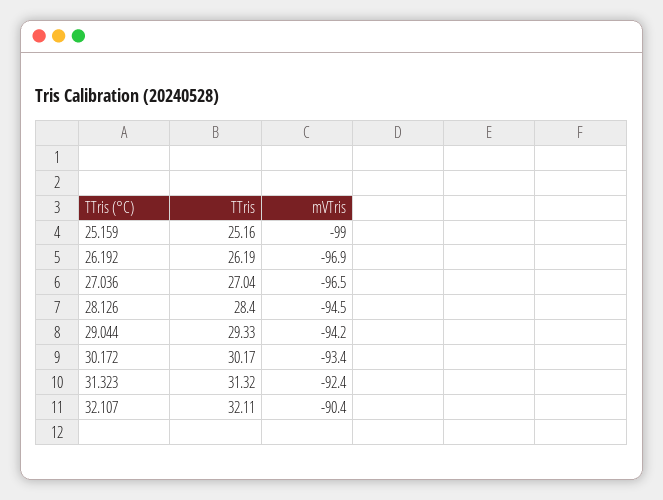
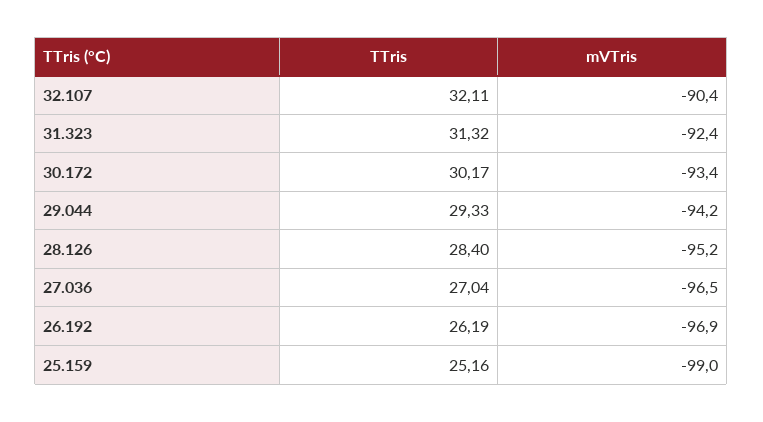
  {
    "TTris": {
      "25.159": 25.16,
      "26.192": 26.19,
      "27.036": 27.04,
      "28.126": 28.4,
      "29.044": 29.33,
      "30.172": 30.17,
      "31.323": 31.32,
      "32.107": 32.11
    },
    "mVTris": {
      "25.159": -99,
      "26.192": -96.9,
      "27.036": -96.5,
-     "28.126": -94.5,
+     "28.126": -95.2,
      "29.044": -94.2,
      "30.172": -93.4,
      "31.323": -92.4,
      "32.107": -90.4
    }
  }

